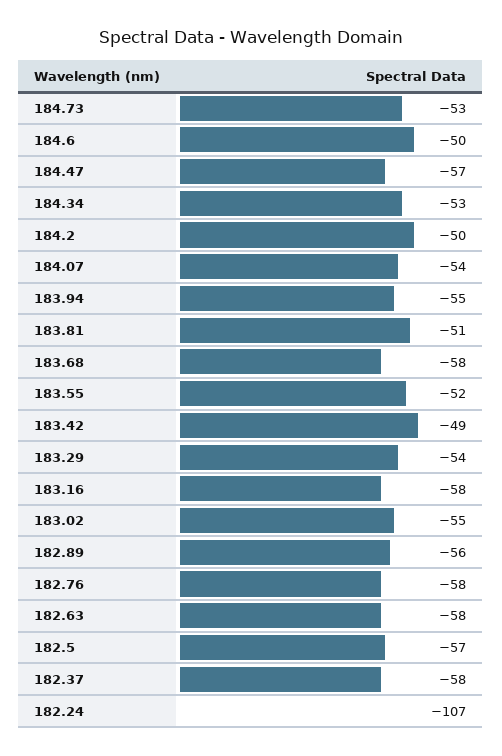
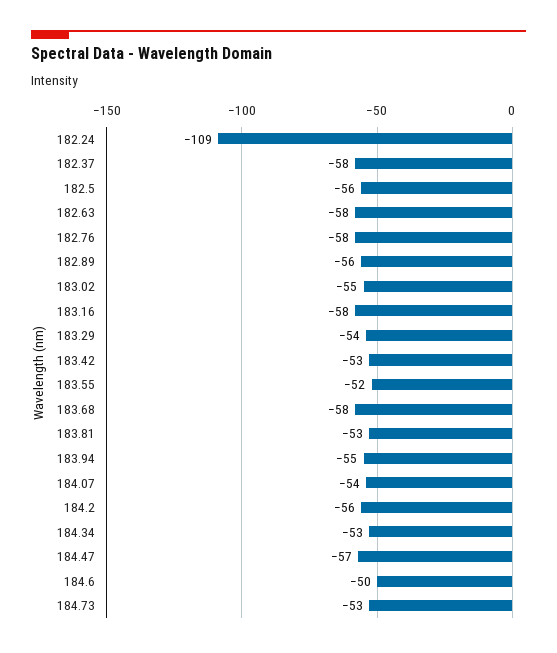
  {
    "184.73": -53,
    "184.6": -50,
    "184.47": -57,
    "184.34": -53,
-   "184.2": -50,
+   "184.2": -56,
    "184.07": -54,
    "183.94": -55,
-   "183.81": -51,
+   "183.81": -53,
    "183.68": -58,
    "183.55": -52,
-   "183.42": -49,
+   "183.42": -53,
    "183.29": -54,
    "183.16": -58,
    "183.02": -55,
    "182.89": -56,
    "182.76": -58,
    "182.63": -58,
-   "182.5": -57,
+   "182.5": -56,
    "182.37": -58,
-   "182.24": -107
+   "182.24": -109
  }

